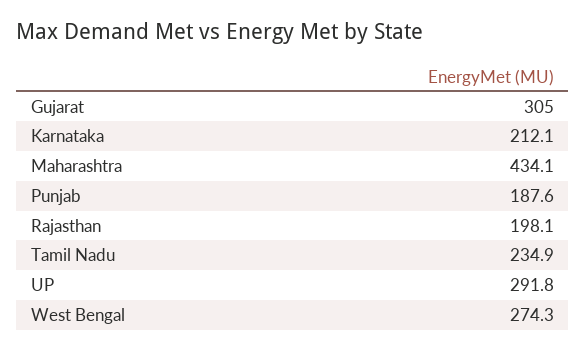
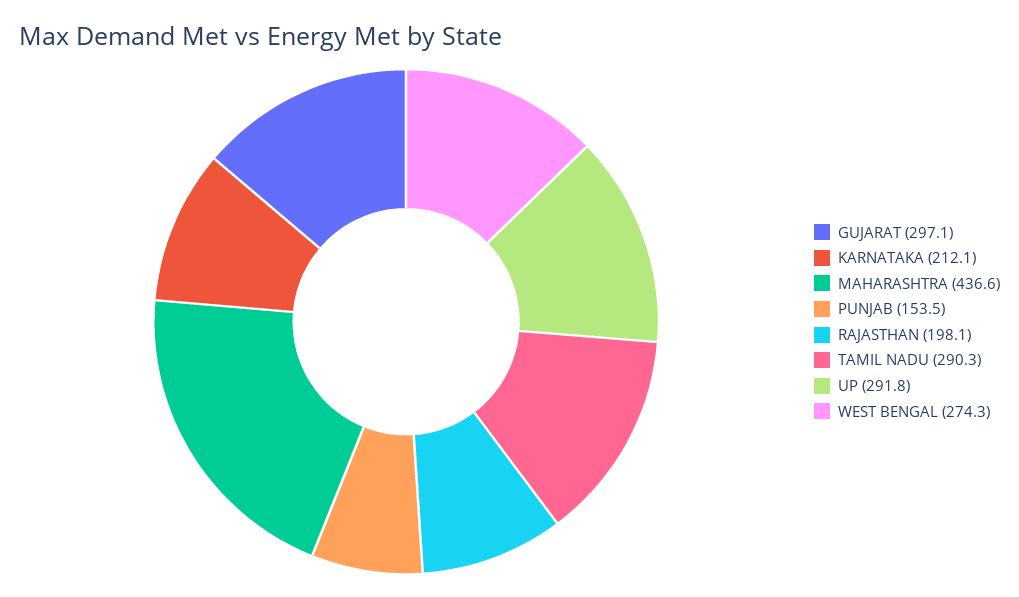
  {
-   "Gujarat": 305,
+   "Gujarat": 297.1,
    "Karnataka": 212.1,
-   "Maharashtra": 434.1,
+   "Maharashtra": 436.6,
-   "Punjab": 187.6,
+   "Punjab": 153.5,
    "Rajasthan": 198.1,
-   "Tamil Nadu": 234.9,
+   "Tamil Nadu": 290.3,
    "UP": 291.8,
    "West Bengal": 274.3
  }

